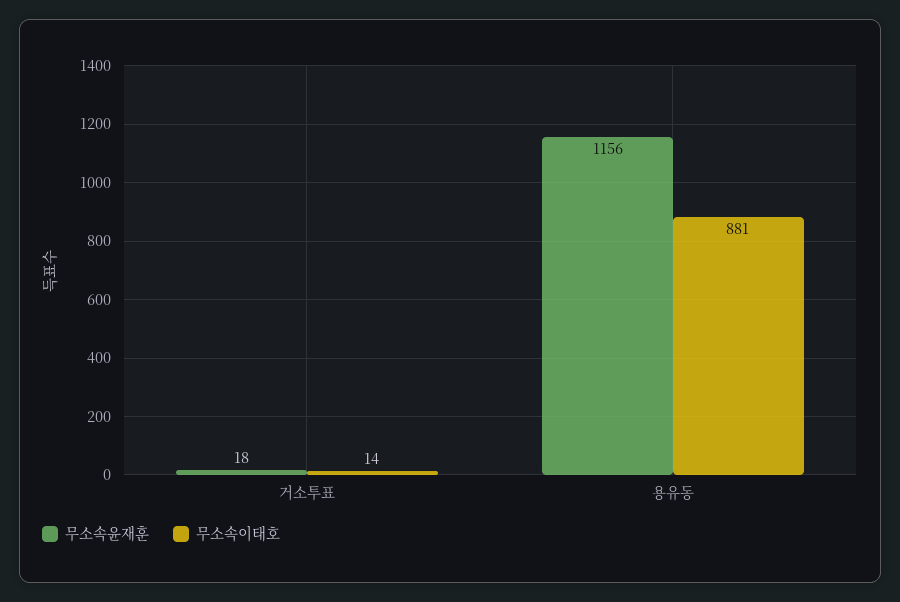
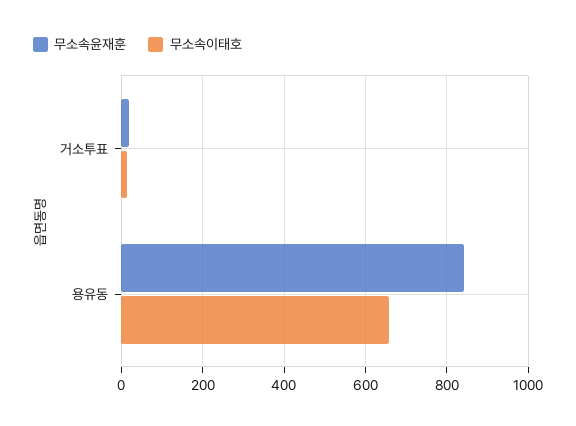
  {
    "무소속윤재훈": {
      "거소투표": 18,
-     "용유동": 1156
+     "용유동": 840
    },
    "무소속이태호": {
      "거소투표": 14,
-     "용유동": 881
+     "용유동": 660
    }
  }

